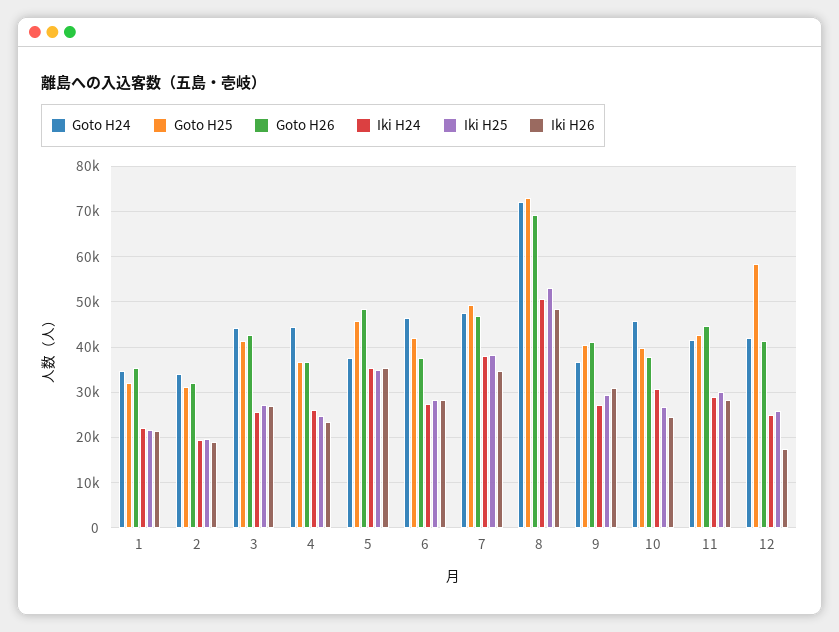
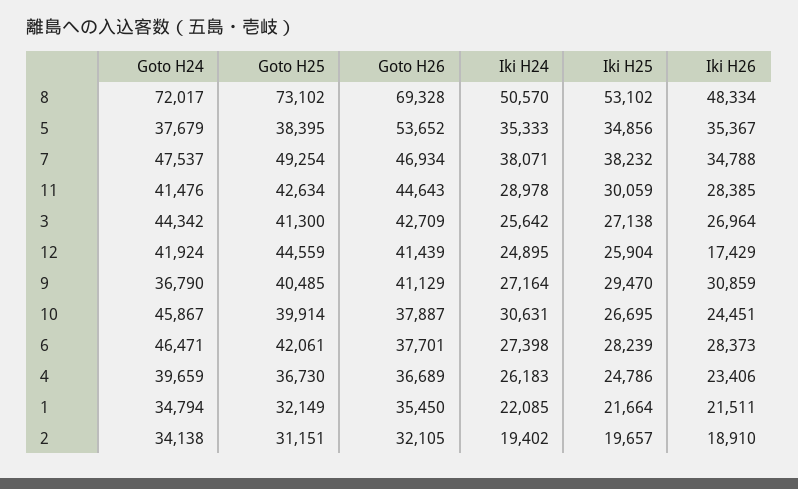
  {
    "Goto H24": {
      "1": 34794,
      "2": 34138,
      "3": 44342,
-     "4": 44000,
+     "4": 39659,
      "5": 37679,
      "6": 46471,
      "7": 47537,
      "8": 72017,
      "9": 36790,
      "10": 45867,
      "11": 41476,
      "12": 41924
    },
    "Goto H25": {
      "1": 32149,
      "2": 31151,
      "3": 41300,
      "4": 36730,
-     "5": 46000,
+     "5": 38395,
      "6": 42061,
      "7": 49254,
      "8": 73102,
      "9": 40485,
      "10": 39914,
      "11": 42634,
-     "12": 58000
+     "12": 44559
    },
    "Goto H26": {
      "1": 35450,
      "2": 32105,
      "3": 42709,
      "4": 36689,
-     "5": 48000,
+     "5": 53652,
      "6": 37701,
      "7": 46934,
      "8": 69328,
      "9": 41129,
      "10": 37887,
      "11": 44643,
      "12": 41439
    },
    "Iki H24": {
      "1": 22085,
      "2": 19402,
      "3": 25642,
      "4": 26183,
      "5": 35333,
      "6": 27398,
      "7": 38071,
      "8": 50570,
      "9": 27164,
      "10": 30631,
      "11": 28978,
      "12": 24895
    },
    "Iki H25": {
      "1": 21664,
      "2": 19657,
      "3": 27138,
      "4": 24786,
      "5": 34856,
      "6": 28239,
      "7": 38232,
      "8": 53102,
      "9": 29470,
      "10": 26695,
      "11": 30059,
      "12": 25904
    },
    "Iki H26": {
      "1": 21511,
      "2": 18910,
      "3": 26964,
      "4": 23406,
      "5": 35367,
      "6": 28373,
      "7": 34788,
      "8": 48334,
      "9": 30859,
      "10": 24451,
      "11": 28385,
      "12": 17429
    }
  }

